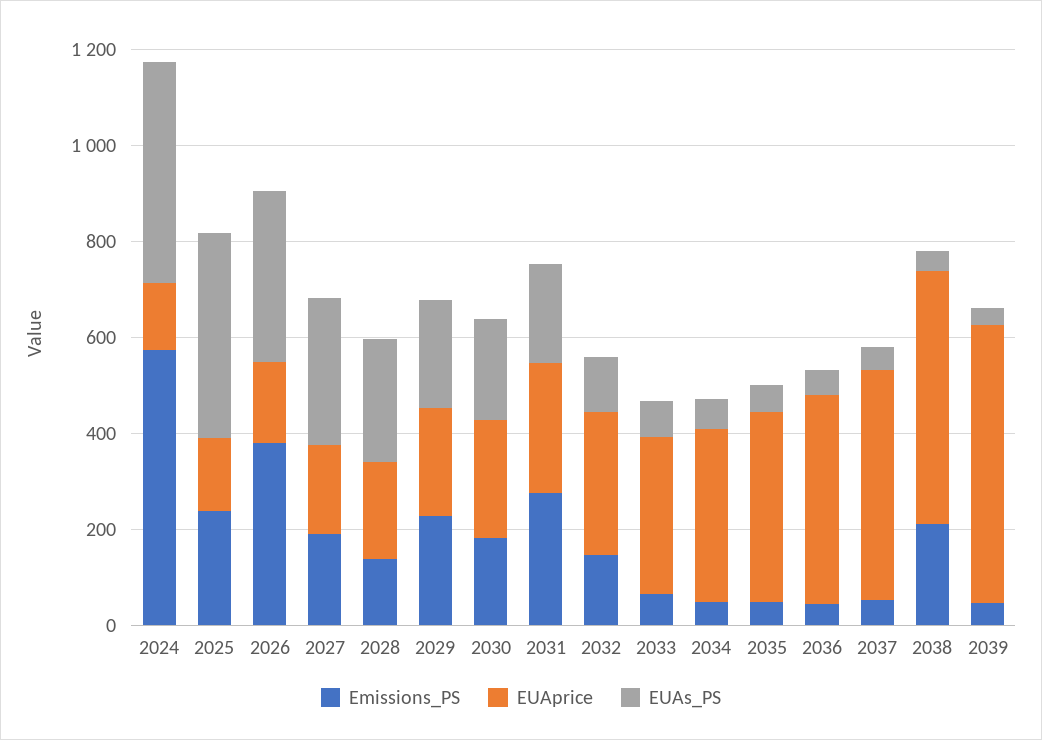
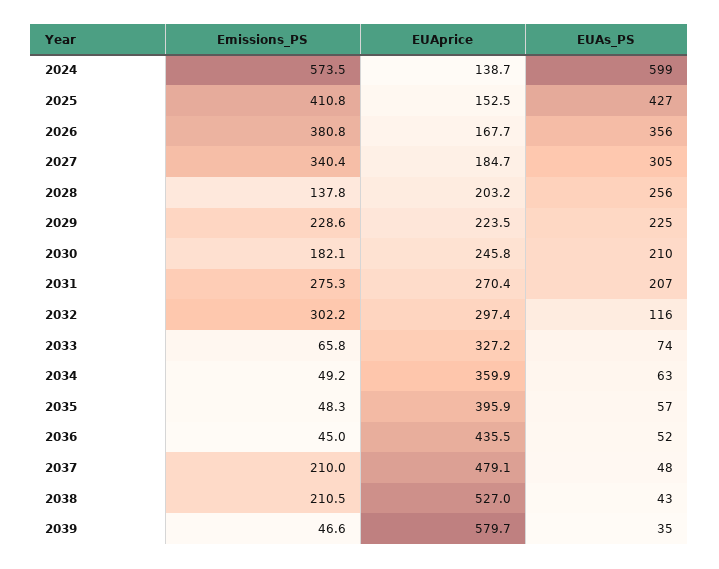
  {
    "Emissions_PS": {
      "2024": 573.5,
-     "2025": 250,
+     "2025": 410.8,
      "2026": 380.8,
-     "2027": 200,
+     "2027": 340.4,
      "2028": 137.8,
      "2029": 228.6,
      "2030": 182.1,
      "2031": 275.3,
-     "2032": 150,
+     "2032": 302.2,
      "2033": 65.8,
      "2034": 49.2,
      "2035": 48.3,
      "2036": 45,
-     "2037": 50,
+     "2037": 210,
      "2038": 210.5,
      "2039": 46.6
    },
    "EUAprice": {
      "2024": 138.7,
      "2025": 152.5,
      "2026": 167.7,
      "2027": 184.7,
      "2028": 203.2,
      "2029": 223.5,
      "2030": 245.8,
      "2031": 270.4,
      "2032": 297.4,
      "2033": 327.2,
      "2034": 359.9,
      "2035": 395.9,
      "2036": 435.5,
      "2037": 479.1,
      "2038": 527,
      "2039": 579.7
    },
    "EUAs_PS": {
-     "2024": 450,
+     "2024": 599,
      "2025": 427,
      "2026": 356,
      "2027": 305,
      "2028": 256,
      "2029": 225,
      "2030": 210,
      "2031": 207,
      "2032": 116,
      "2033": 74,
      "2034": 63,
      "2035": 57,
      "2036": 52,
      "2037": 48,
      "2038": 43,
      "2039": 35
    }
  }

